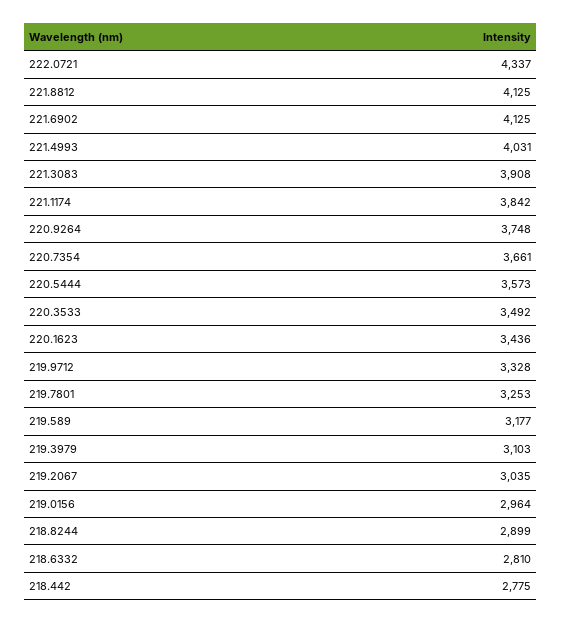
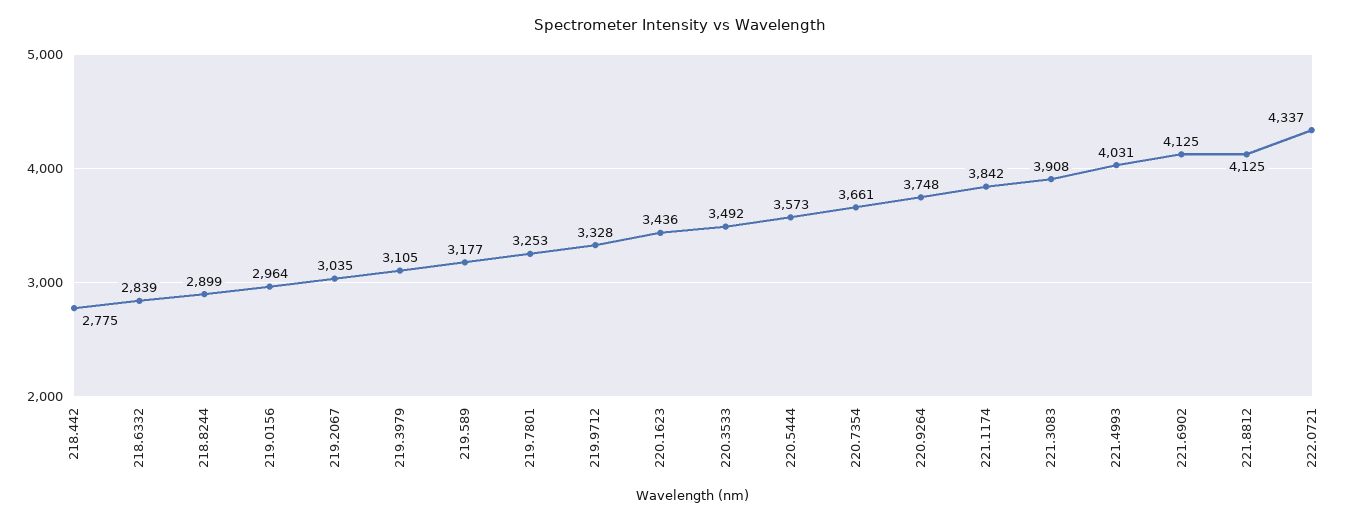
  {
    "222.0721": 4337,
    "221.8812": 4125,
    "221.6902": 4125,
    "221.4993": 4031,
    "221.3083": 3908,
    "221.1174": 3842,
    "220.9264": 3748,
    "220.7354": 3661,
    "220.5444": 3573,
    "220.3533": 3492,
    "220.1623": 3436,
    "219.9712": 3328,
    "219.7801": 3253,
    "219.589": 3177,
-   "219.3979": 3103,
+   "219.3979": 3105,
    "219.2067": 3035,
    "219.0156": 2964,
    "218.8244": 2899,
-   "218.6332": 2810,
+   "218.6332": 2839,
    "218.442": 2775
  }

